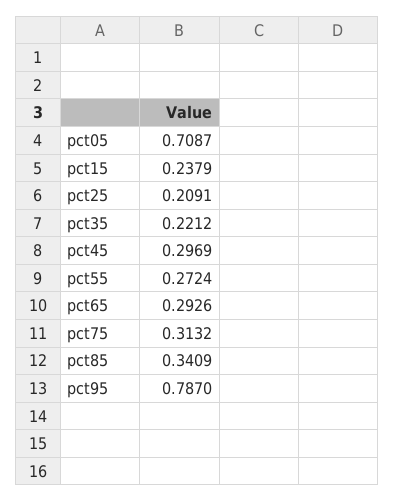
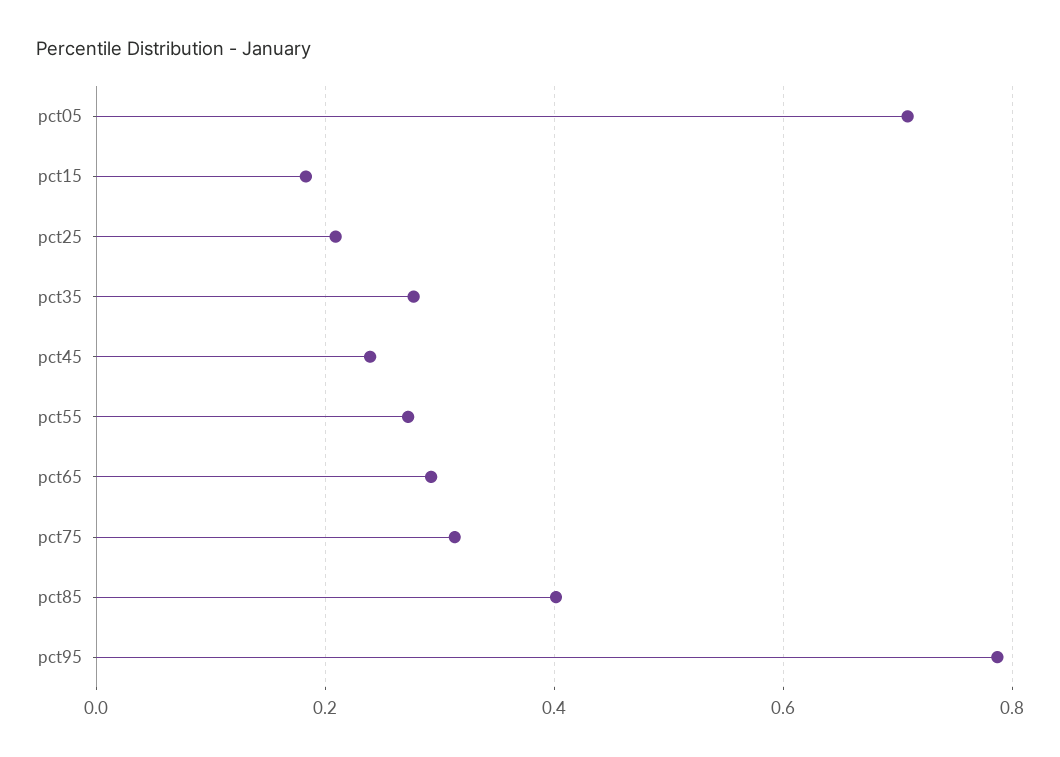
  {
    "pct05": 0.7087,
-   "pct15": 0.2379,
+   "pct15": 0.18,
    "pct25": 0.2091,
-   "pct35": 0.2212,
+   "pct35": 0.28,
-   "pct45": 0.2969,
+   "pct45": 0.24,
    "pct55": 0.2724,
    "pct65": 0.2926,
    "pct75": 0.3132,
-   "pct85": 0.3409,
+   "pct85": 0.4,
    "pct95": 0.787
  }

